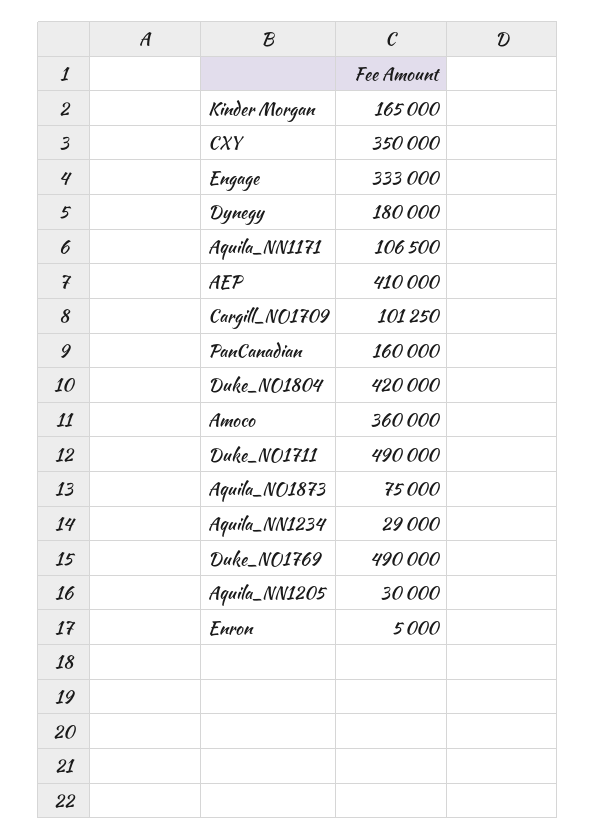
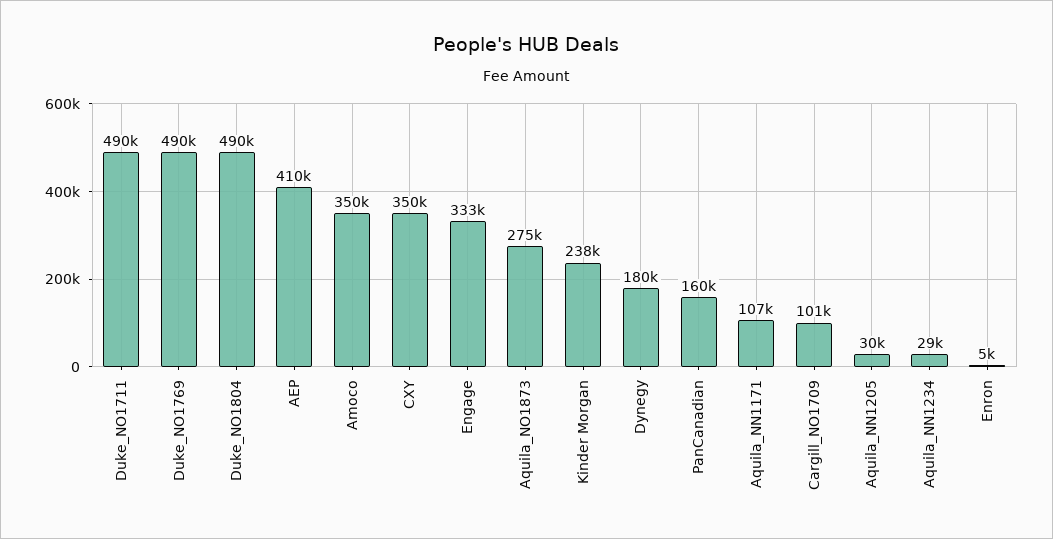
  {
-   "Kinder Morgan": 165000,
+   "Kinder Morgan": 238000,
    "CXY": 350000,
    "Engage": 333000,
    "Dynegy": 180000,
    "Aquila_NN1171": 106500,
    "AEP": 410000,
    "Cargill_NO1709": 101250,
    "PanCanadian": 160000,
-   "Duke_NO1804": 420000,
+   "Duke_NO1804": 490000,
-   "Amoco": 360000,
+   "Amoco": 350000,
    "Duke_NO1711": 490000,
-   "Aquila_NO1873": 75000,
+   "Aquila_NO1873": 275000,
    "Aquila_NN1234": 29000,
    "Duke_NO1769": 490000,
    "Aquila_NN1205": 30000,
    "Enron": 5000
  }

